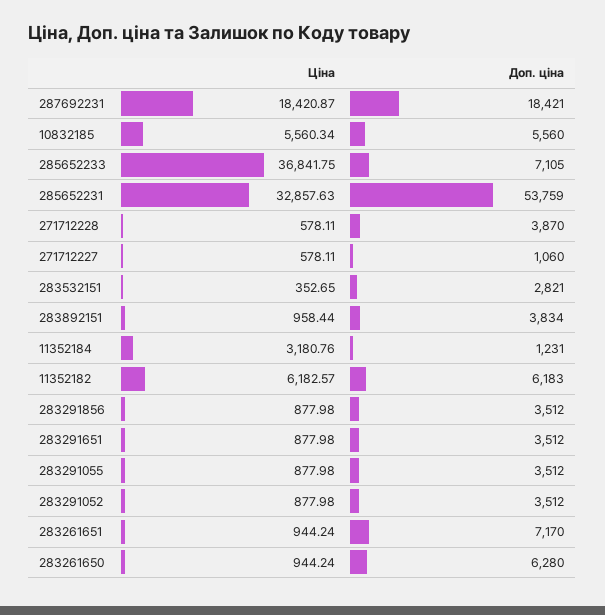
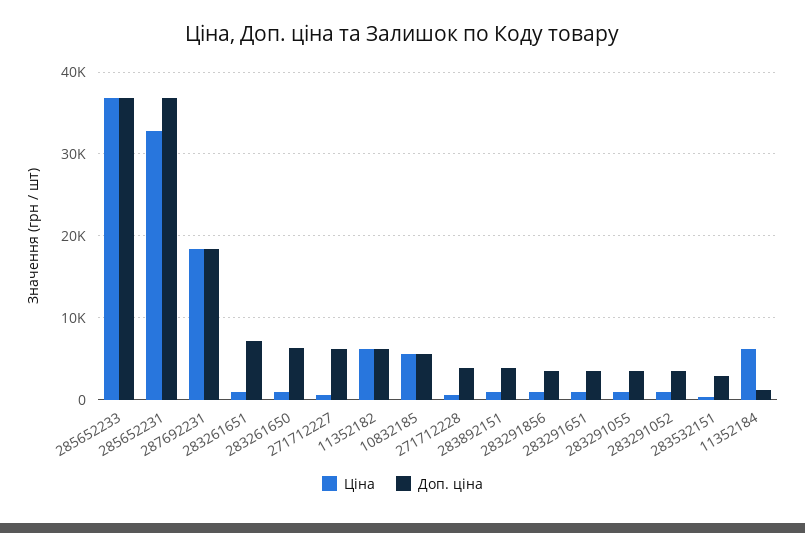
  {
    "Ціна": {
      "287692231": 18420.87,
      "10832185": 5560.34,
      "285652233": 36841.75,
      "285652231": 32857.63,
      "271712228": 578.11,
      "271712227": 578.11,
      "283532151": 352.65,
      "283892151": 958.44,
-     "11352184": 3180.76,
+     "11352184": 6000,
      "11352182": 6182.57,
      "283291856": 877.98,
      "283291651": 877.98,
      "283291055": 877.98,
      "283291052": 877.98,
      "283261651": 944.24,
      "283261650": 944.24
    },
    "Доп. ціна": {
      "287692231": 18421,
      "10832185": 5560,
-     "285652233": 7105,
+     "285652233": 37000,
-     "285652231": 53759,
+     "285652231": 37000,
      "271712228": 3870,
-     "271712227": 1060,
+     "271712227": 6000,
      "283532151": 2821,
      "283892151": 3834,
      "11352184": 1231,
      "11352182": 6183,
      "283291856": 3512,
      "283291651": 3512,
      "283291055": 3512,
      "283291052": 3512,
      "283261651": 7170,
      "283261650": 6280
    }
  }

